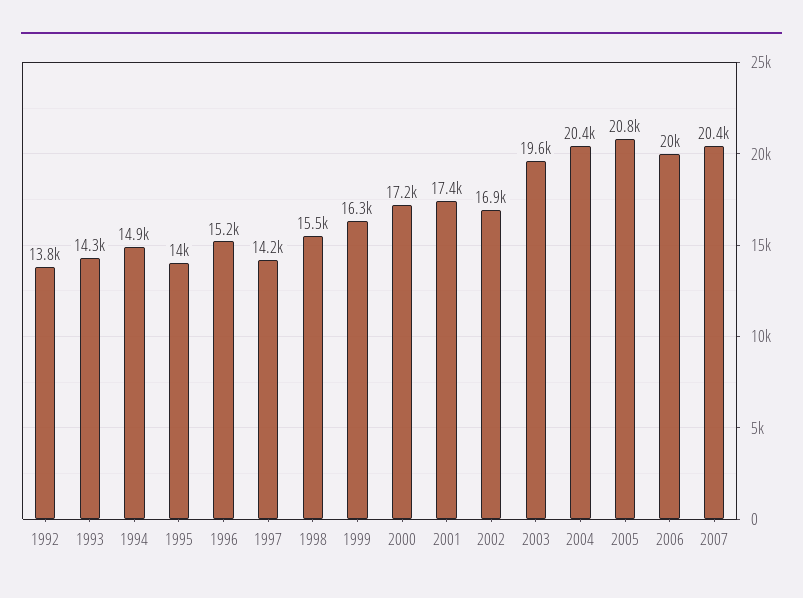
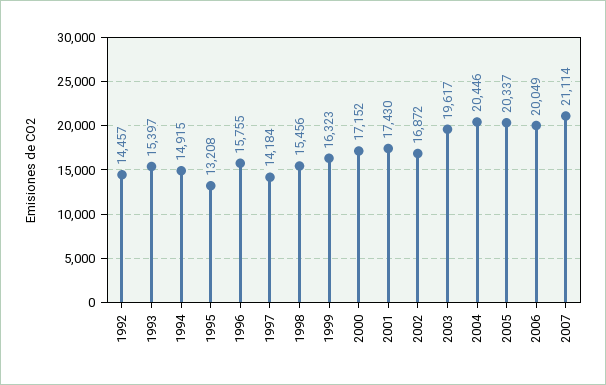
  {
-   "1992": 13800,
+   "1992": 14457,
-   "1993": 14300,
+   "1993": 15397,
    "1994": 14915,
-   "1995": 14000,
+   "1995": 13208,
-   "1996": 15200,
+   "1996": 15755,
    "1997": 14184,
    "1998": 15456,
    "1999": 16323,
    "2000": 17152,
    "2001": 17430,
    "2002": 16872,
    "2003": 19617,
    "2004": 20446,
-   "2005": 20800,
+   "2005": 20337,
    "2006": 20049,
-   "2007": 20400
+   "2007": 21114
  }

